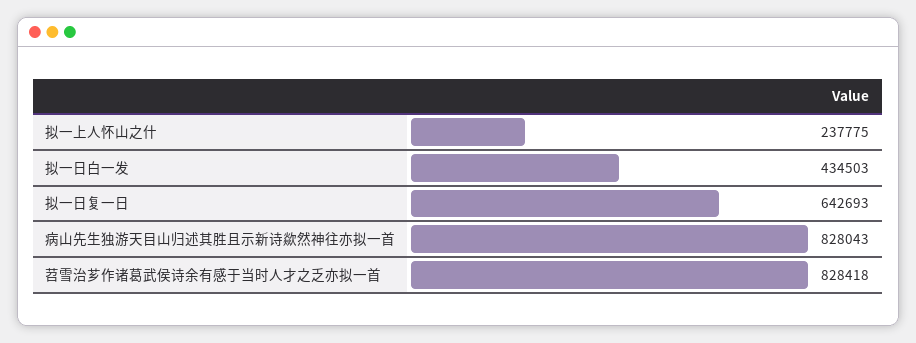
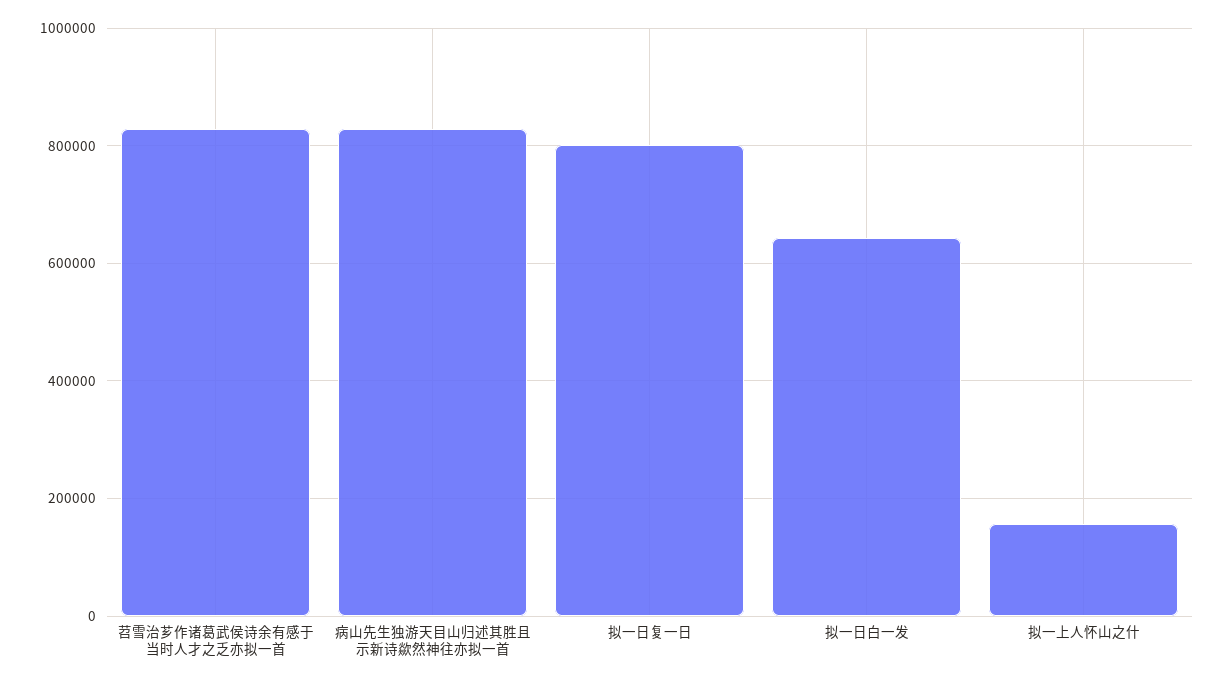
  {
-   "拟一上人怀山之什": 237775,
+   "拟一上人怀山之什": 160000,
-   "拟一日白一发": 434503,
+   "拟一日白一发": 640000,
-   "拟一日复一日": 642693,
+   "拟一日复一日": 800000,
    "病山先生独游天目山归述其胜且示新诗歘然神往亦拟一首": 828043,
    "苕雪治芗作诸葛武侯诗余有感于当时人才之乏亦拟一首": 828418
  }

